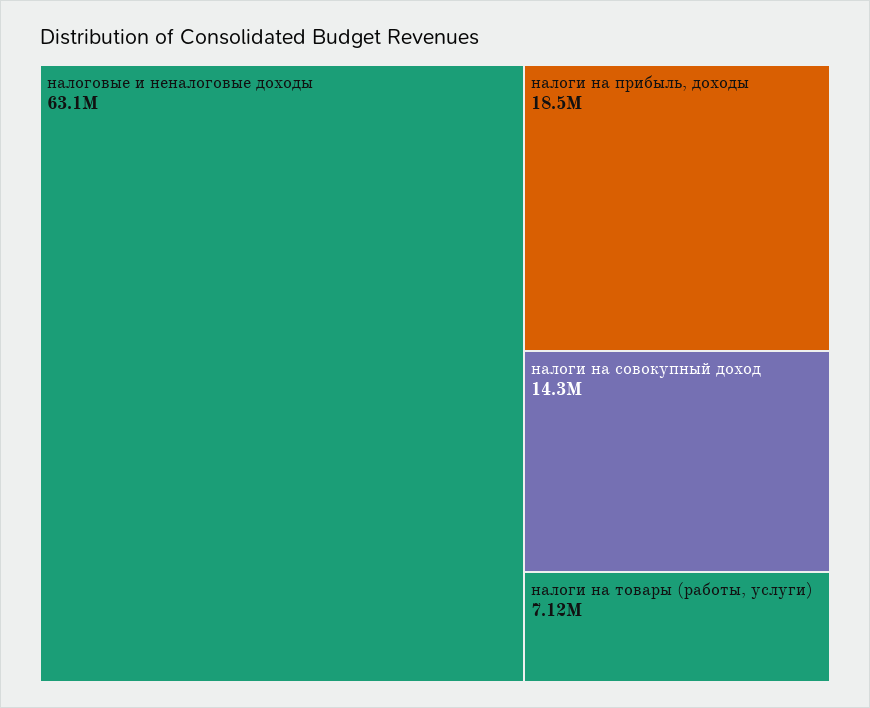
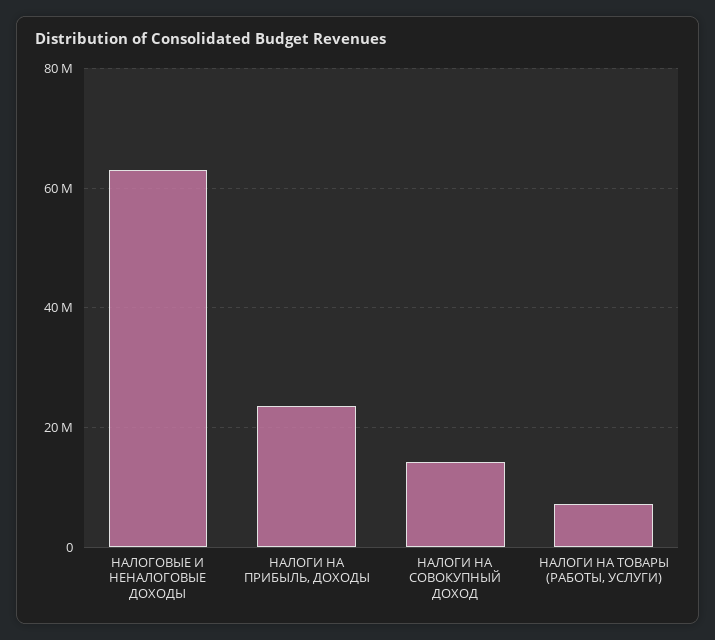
  {
    "налоговые и неналоговые доходы": 63100000,
-   "налоги на прибыль, доходы": 18500000,
+   "налоги на прибыль, доходы": 24000000,
    "налоги на совокупный доход": 14300000,
    "налоги на товары (работы, услуги)": 7120000
  }

